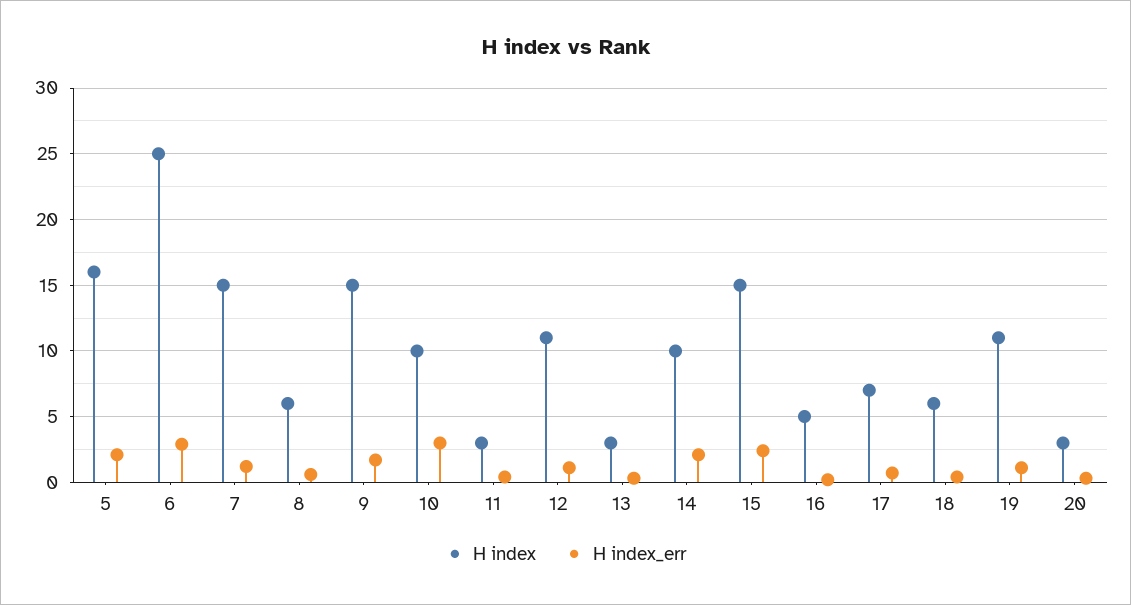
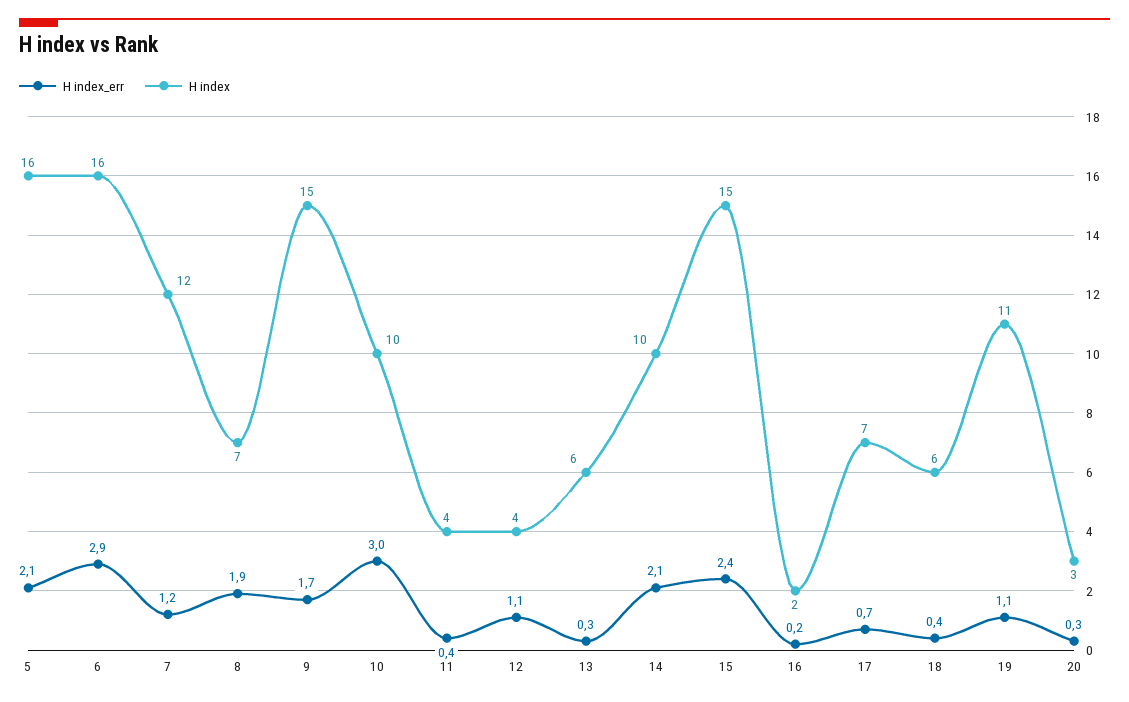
  {
    "H index": {
      "5": 16,
-     "6": 25,
+     "6": 16,
-     "7": 15,
+     "7": 12,
-     "8": 6,
+     "8": 7,
      "9": 15,
      "10": 10,
-     "11": 3,
+     "11": 4,
-     "12": 11,
+     "12": 4,
-     "13": 3,
+     "13": 6,
      "14": 10,
      "15": 15,
-     "16": 5,
+     "16": 2,
      "17": 7,
      "18": 6,
      "19": 11,
      "20": 3
    },
    "H index_err": {
      "5": 2.1,
      "6": 2.9,
      "7": 1.2,
-     "8": 0.5,
+     "8": 1.9,
      "9": 1.7,
      "10": 3,
      "11": 0.4,
      "12": 1.1,
      "13": 0.3,
      "14": 2.1,
      "15": 2.4,
      "16": 0.2,
      "17": 0.7,
      "18": 0.4,
      "19": 1.1,
      "20": 0.3
    }
  }

